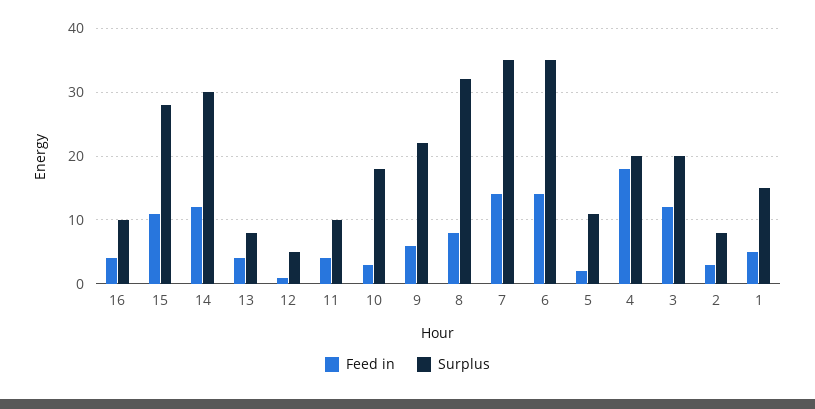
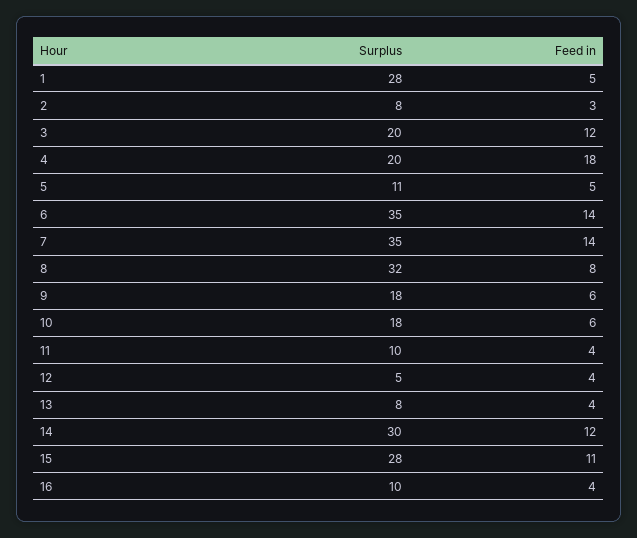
  {
    "Feed in": {
      "16": 4,
      "15": 11,
      "14": 12,
      "13": 4,
-     "12": 1,
+     "12": 4,
      "11": 4,
-     "10": 3,
+     "10": 6,
      "9": 6,
      "8": 8,
      "7": 14,
      "6": 14,
-     "5": 2,
+     "5": 5,
      "4": 18,
      "3": 12,
      "2": 3,
      "1": 5
    },
    "Surplus": {
      "16": 10,
      "15": 28,
      "14": 30,
      "13": 8,
      "12": 5,
      "11": 10,
      "10": 18,
-     "9": 22,
+     "9": 18,
      "8": 32,
      "7": 35,
      "6": 35,
      "5": 11,
      "4": 20,
      "3": 20,
      "2": 8,
-     "1": 15
+     "1": 28
    }
  }

